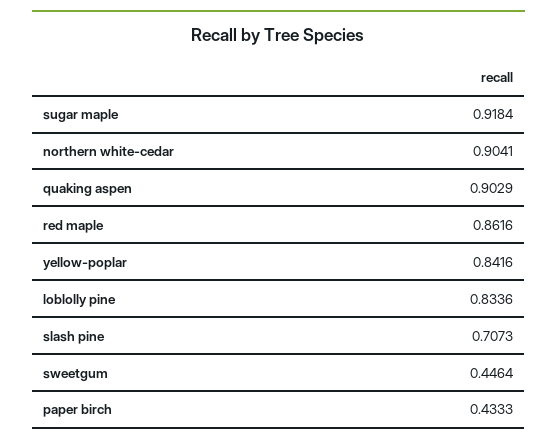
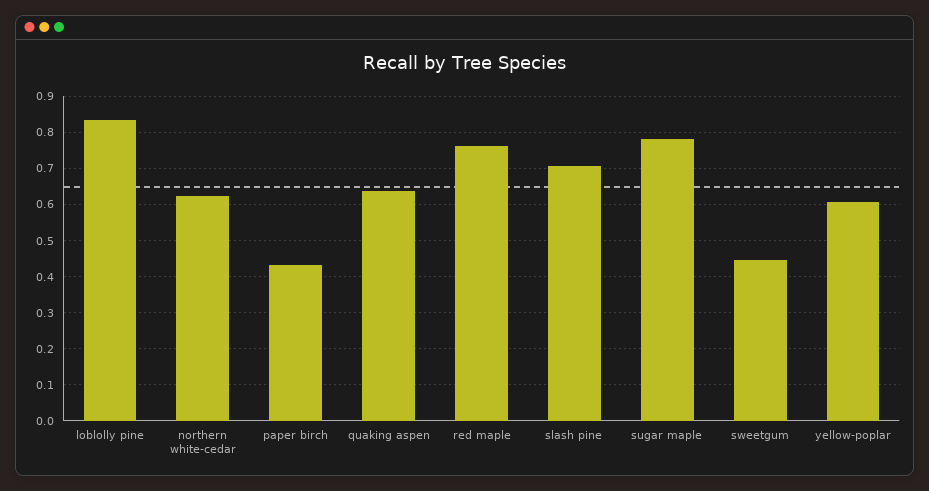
  {
-   "sugar maple": 0.9184,
+   "sugar maple": 0.78,
-   "northern white-cedar": 0.9041,
+   "northern white-cedar": 0.62,
-   "quaking aspen": 0.9029,
+   "quaking aspen": 0.64,
-   "red maple": 0.8616,
+   "red maple": 0.76,
-   "yellow-poplar": 0.8416,
+   "yellow-poplar": 0.6,
    "loblolly pine": 0.8336,
    "slash pine": 0.7073,
    "sweetgum": 0.4464,
    "paper birch": 0.4333
  }

